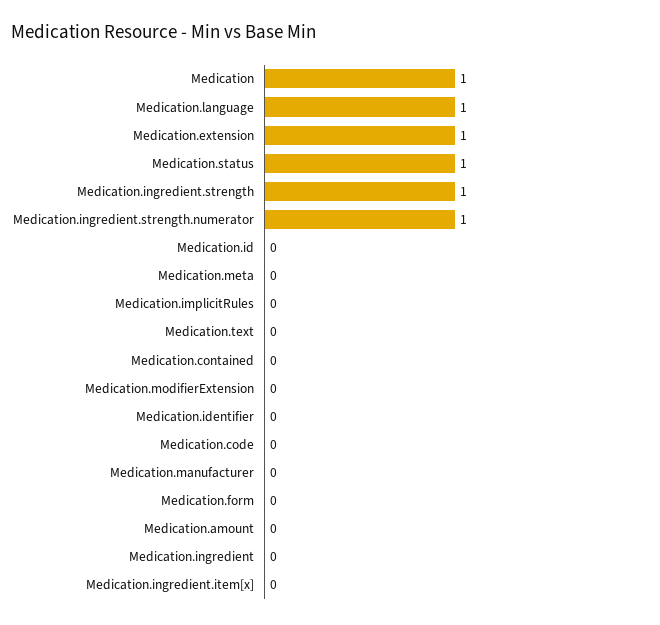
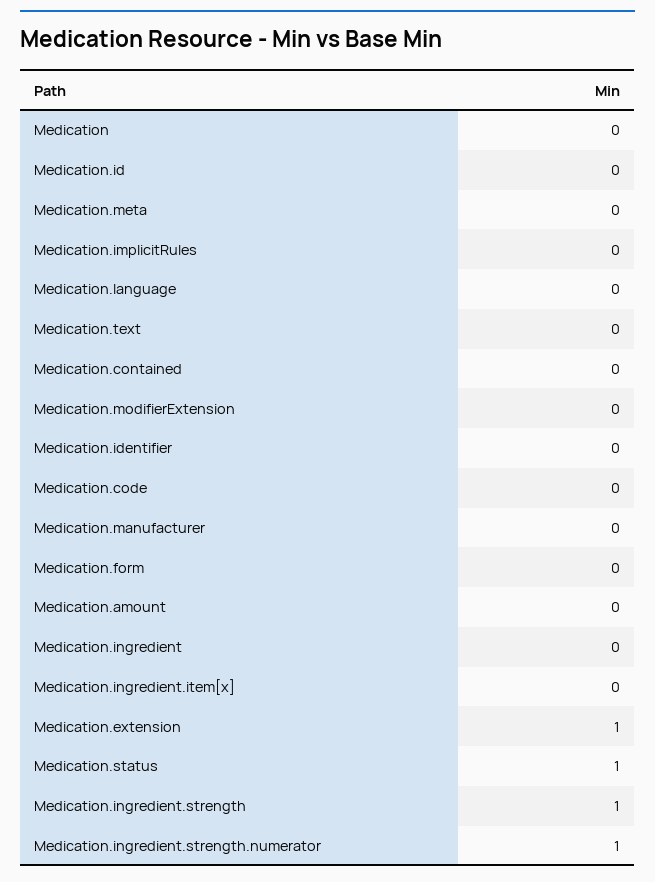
  {
-   "Medication": 1,
+   "Medication": 0,
-   "Medication.language": 1,
+   "Medication.language": 0,
    "Medication.extension": 1,
    "Medication.status": 1,
    "Medication.ingredient.strength": 1,
    "Medication.ingredient.strength.numerator": 1,
    "Medication.id": 0,
    "Medication.meta": 0,
    "Medication.implicitRules": 0,
    "Medication.text": 0,
    "Medication.contained": 0,
    "Medication.modifierExtension": 0,
    "Medication.identifier": 0,
    "Medication.code": 0,
    "Medication.manufacturer": 0,
    "Medication.form": 0,
    "Medication.amount": 0,
    "Medication.ingredient": 0,
    "Medication.ingredient.item[x]": 0
  }

